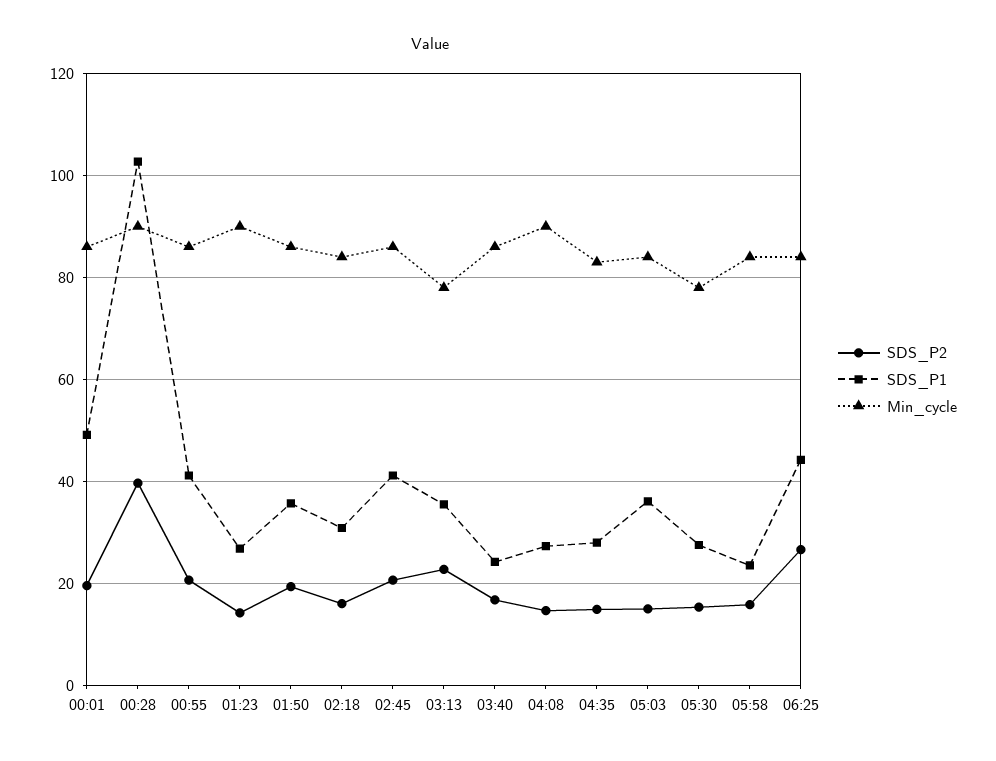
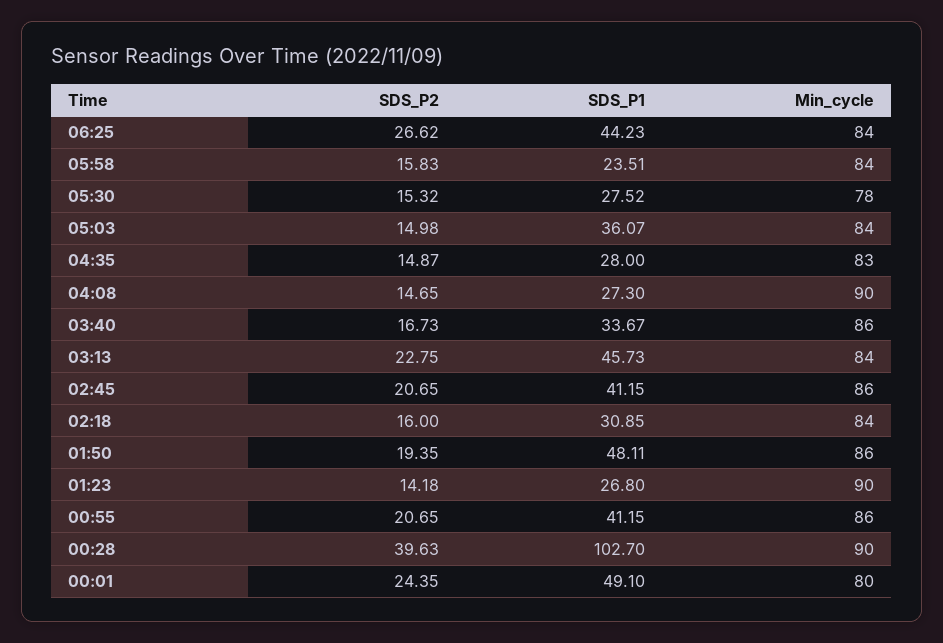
  {
    "SDS_P2": {
-     "00:01": 20,
+     "00:01": 24.35,
      "00:28": 39.63,
      "00:55": 20.65,
      "01:23": 14.18,
      "01:50": 19.35,
      "02:18": 16,
      "02:45": 20.65,
      "03:13": 22.75,
      "03:40": 16.73,
      "04:08": 14.65,
      "04:35": 14.87,
      "05:03": 14.98,
      "05:30": 15.32,
      "05:58": 15.83,
      "06:25": 26.62
    },
    "SDS_P1": {
      "00:01": 49.1,
      "00:28": 102.7,
      "00:55": 41.15,
      "01:23": 26.8,
-     "01:50": 36,
+     "01:50": 48.11,
      "02:18": 30.85,
      "02:45": 41.15,
-     "03:13": 36,
+     "03:13": 45.73,
-     "03:40": 24,
+     "03:40": 33.67,
      "04:08": 27.3,
      "04:35": 28,
      "05:03": 36.07,
      "05:30": 27.52,
      "05:58": 23.51,
      "06:25": 44.23
    },
    "Min_cycle": {
-     "00:01": 86,
+     "00:01": 80,
      "00:28": 90,
      "00:55": 86,
      "01:23": 90,
      "01:50": 86,
      "02:18": 84,
      "02:45": 86,
-     "03:13": 78,
+     "03:13": 84,
      "03:40": 86,
      "04:08": 90,
      "04:35": 83,
      "05:03": 84,
      "05:30": 78,
      "05:58": 84,
      "06:25": 84
    }
  }

